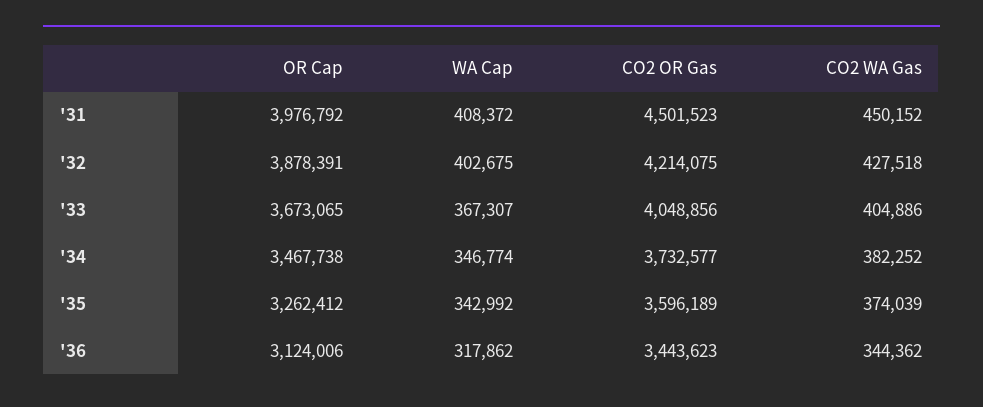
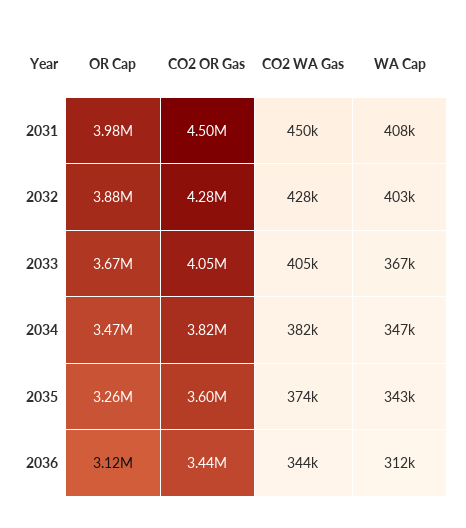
  {
    "OR Cap": {
      "'31": 3976792,
      "'32": 3878391,
      "'33": 3673065,
      "'34": 3467738,
      "'35": 3262412,
      "'36": 3124006
    },
    "WA Cap": {
      "'31": 408372,
      "'32": 402675,
      "'33": 367307,
      "'34": 346774,
      "'35": 342992,
-     "'36": 317862
+     "'36": 312000
    },
    "CO2 OR Gas": {
      "'31": 4501523,
-     "'32": 4214075,
+     "'32": 4280000,
      "'33": 4048856,
-     "'34": 3732577,
+     "'34": 3820000,
      "'35": 3596189,
      "'36": 3443623
    },
    "CO2 WA Gas": {
      "'31": 450152,
      "'32": 427518,
      "'33": 404886,
      "'34": 382252,
      "'35": 374039,
      "'36": 344362
    }
  }

